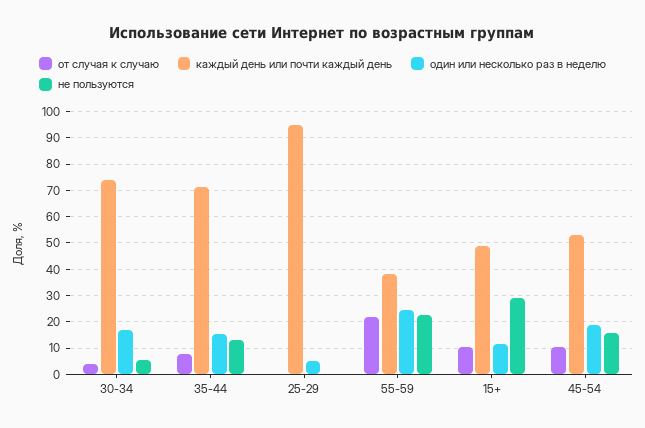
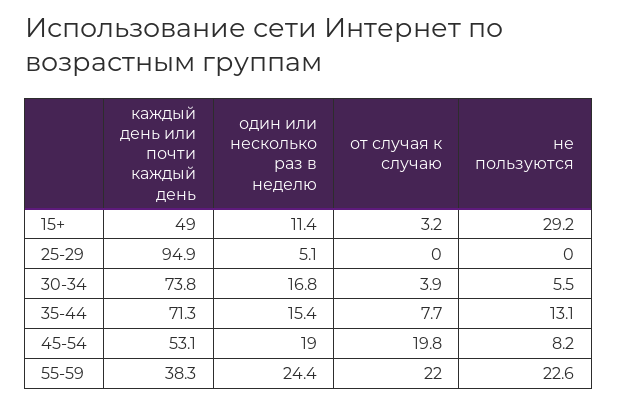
  {
    "от случая к случаю": {
      "30-34": 3.9,
      "35-44": 7.7,
      "25-29": 0,
      "55-59": 22,
-     "15+": 10,
+     "15+": 3.2,
-     "45-54": 10
+     "45-54": 19.8
    },
    "каждый день или почти каждый день": {
      "30-34": 73.8,
      "35-44": 71.3,
      "25-29": 94.9,
      "55-59": 38.3,
      "15+": 49,
      "45-54": 53.1
    },
    "один или несколько раз в неделю": {
      "30-34": 16.8,
      "35-44": 15.4,
      "25-29": 5.1,
      "55-59": 24.4,
      "15+": 11.4,
      "45-54": 19
    },
    "не пользуются": {
      "30-34": 5.5,
      "35-44": 13.1,
      "25-29": 0,
      "55-59": 22.6,
      "15+": 29.2,
-     "45-54": 15
+     "45-54": 8.2
    }
  }

